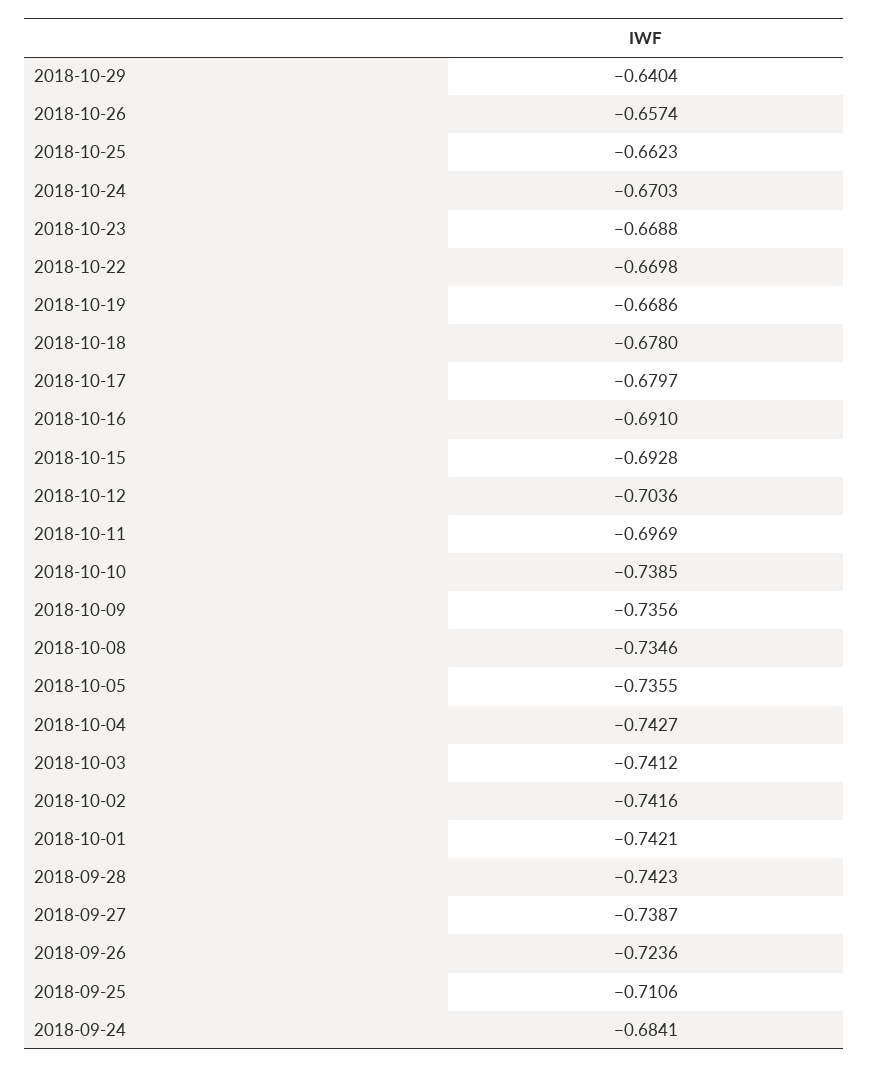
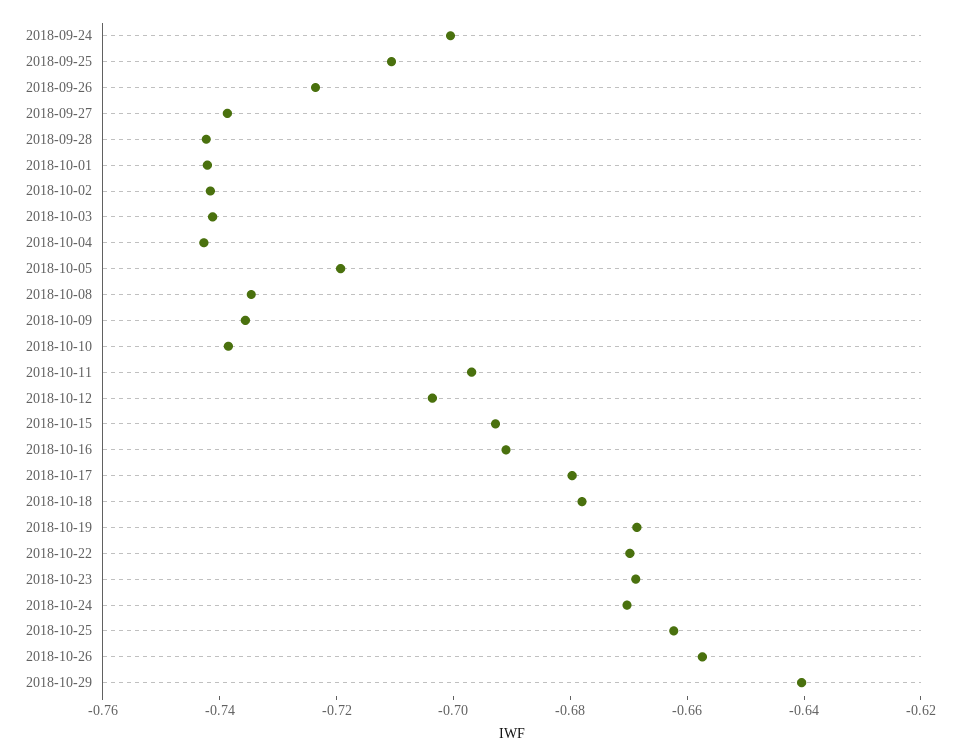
  {
    "2018-10-29": -0.6404,
    "2018-10-26": -0.6574,
    "2018-10-25": -0.6623,
    "2018-10-24": -0.6703,
    "2018-10-23": -0.6688,
    "2018-10-22": -0.6698,
    "2018-10-19": -0.6686,
    "2018-10-18": -0.678,
    "2018-10-17": -0.6797,
    "2018-10-16": -0.691,
    "2018-10-15": -0.6928,
    "2018-10-12": -0.7036,
    "2018-10-11": -0.6969,
    "2018-10-10": -0.7385,
    "2018-10-09": -0.7356,
    "2018-10-08": -0.7346,
-   "2018-10-05": -0.7355,
+   "2018-10-05": -0.72,
    "2018-10-04": -0.7427,
    "2018-10-03": -0.7412,
    "2018-10-02": -0.7416,
    "2018-10-01": -0.7421,
    "2018-09-28": -0.7423,
    "2018-09-27": -0.7387,
    "2018-09-26": -0.7236,
    "2018-09-25": -0.7106,
-   "2018-09-24": -0.6841
+   "2018-09-24": -0.7
  }

